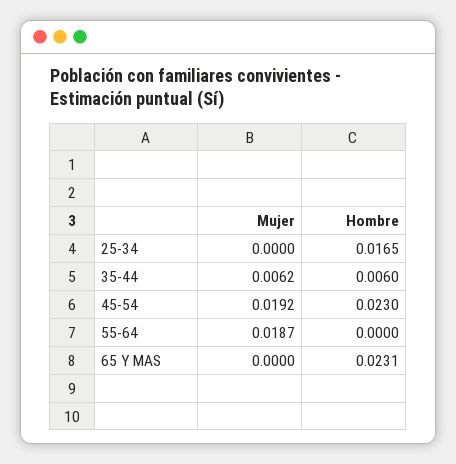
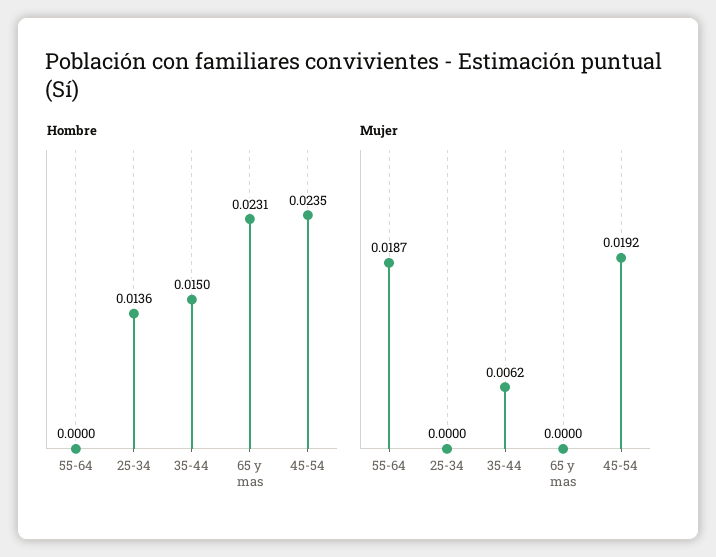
  {
    "Mujer": {
      "25-34": 0,
      "35-44": 0.0062,
      "45-54": 0.0192,
      "55-64": 0.0187,
      "65 Y MAS": 0
    },
    "Hombre": {
-     "25-34": 0.0165,
+     "25-34": 0.0136,
-     "35-44": 0.006,
+     "35-44": 0.015,
-     "45-54": 0.023,
+     "45-54": 0.0235,
      "55-64": 0,
      "65 Y MAS": 0.0231
    }
  }

